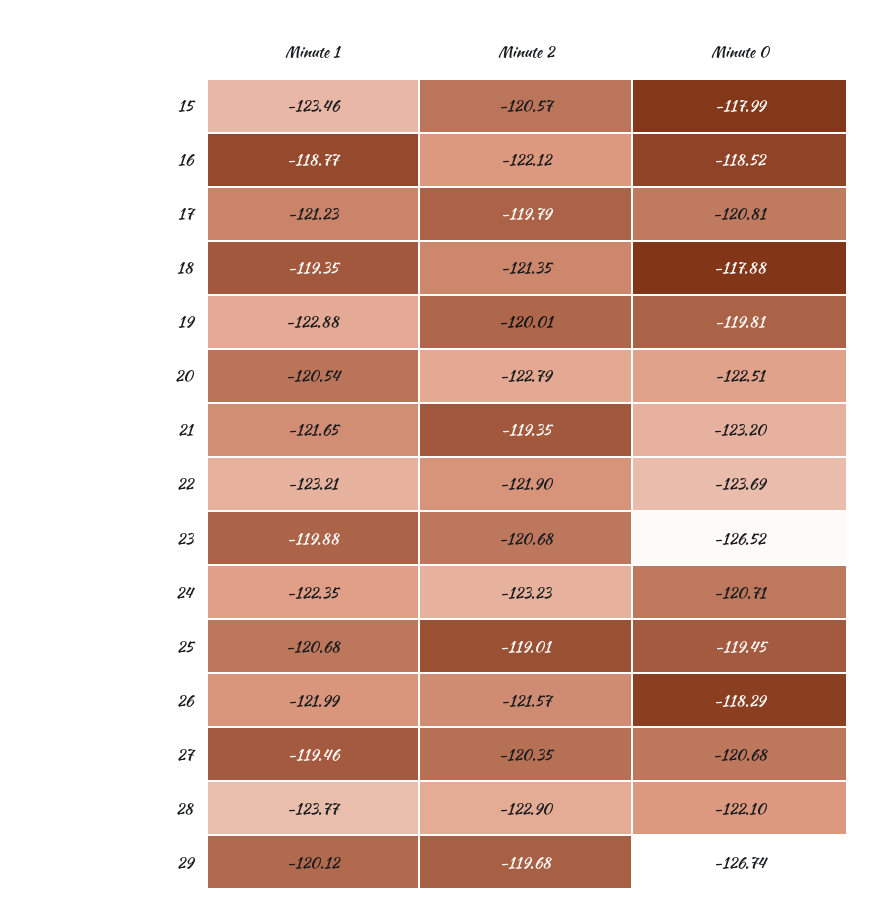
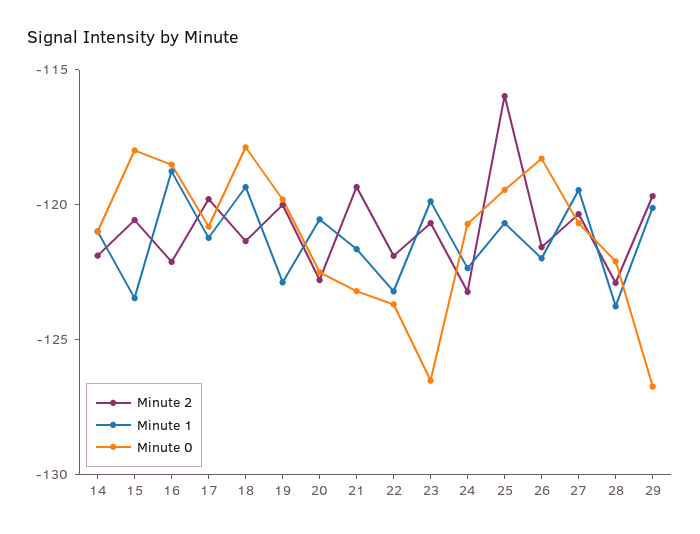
  {
    "Minute 1": {
      "15": -123.46,
      "16": -118.77,
      "17": -121.23,
      "18": -119.35,
      "19": -122.88,
      "20": -120.54,
      "21": -121.65,
      "22": -123.21,
      "23": -119.88,
      "24": -122.35,
      "25": -120.68,
      "26": -121.99,
      "27": -119.46,
      "28": -123.77,
-     "29": -120.12
+     "29": -120.12,
+     "14": -121
    },
    "Minute 2": {
      "15": -120.57,
      "16": -122.12,
      "17": -119.79,
      "18": -121.35,
      "19": -120.01,
      "20": -122.79,
      "21": -119.35,
      "22": -121.9,
      "23": -120.68,
      "24": -123.23,
-     "25": -119.01,
+     "25": -116,
      "26": -121.57,
      "27": -120.35,
      "28": -122.9,
-     "29": -119.68
+     "29": -119.68,
+     "14": -122
    },
    "Minute 0": {
      "15": -117.99,
      "16": -118.52,
      "17": -120.81,
      "18": -117.88,
      "19": -119.81,
      "20": -122.51,
      "21": -123.2,
      "22": -123.69,
      "23": -126.52,
      "24": -120.71,
      "25": -119.45,
      "26": -118.29,
      "27": -120.68,
      "28": -122.1,
-     "29": -126.74
+     "29": -126.74,
+     "14": -121
    }
  }

